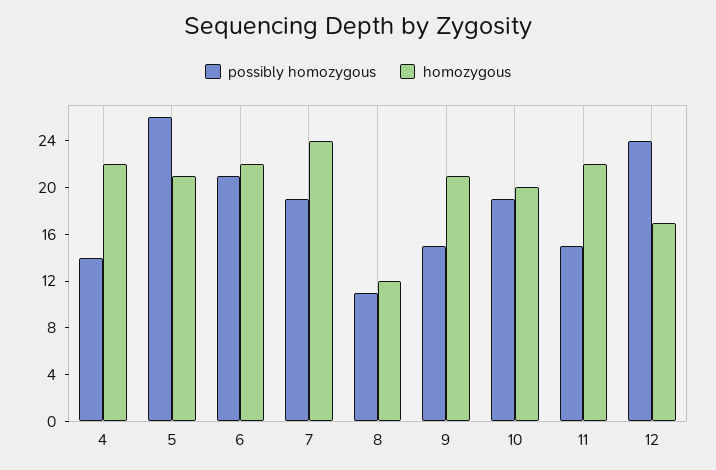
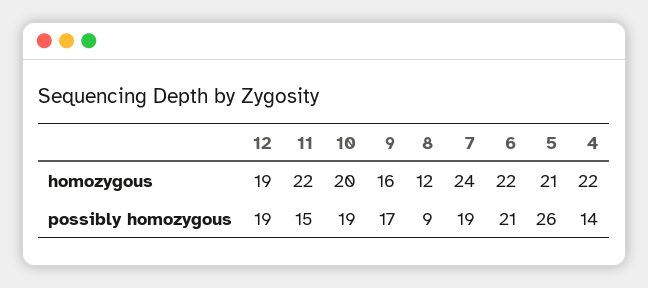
  {
    "possibly homozygous": {
      "4": 14,
      "5": 26,
      "6": 21,
      "7": 19,
-     "8": 11,
+     "8": 9,
-     "9": 15,
+     "9": 17,
      "10": 19,
      "11": 15,
-     "12": 24
+     "12": 19
    },
    "homozygous": {
      "4": 22,
      "5": 21,
      "6": 22,
      "7": 24,
      "8": 12,
-     "9": 21,
+     "9": 16,
      "10": 20,
      "11": 22,
-     "12": 17
+     "12": 19
    }
  }

